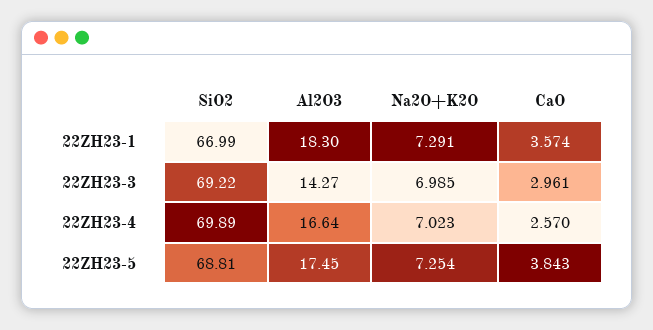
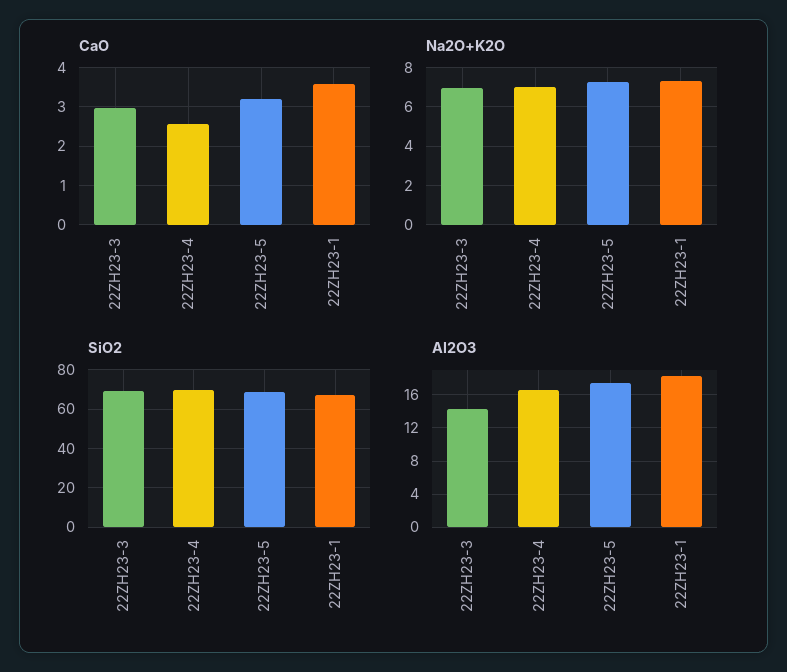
  {
    "SiO2": {
      "22ZH23-1": 66.99,
      "22ZH23-3": 69.22,
      "22ZH23-4": 69.89,
      "22ZH23-5": 68.81
    },
    "Al2O3": {
      "22ZH23-1": 18.3,
      "22ZH23-3": 14.27,
      "22ZH23-4": 16.64,
      "22ZH23-5": 17.45
    },
    "Na2O+K2O": {
      "22ZH23-1": 7.291,
      "22ZH23-3": 6.985,
      "22ZH23-4": 7.023,
      "22ZH23-5": 7.254
    },
    "CaO": {
      "22ZH23-1": 3.574,
      "22ZH23-3": 2.961,
      "22ZH23-4": 2.57,
-     "22ZH23-5": 3.843
+     "22ZH23-5": 3.2
    }
  }

